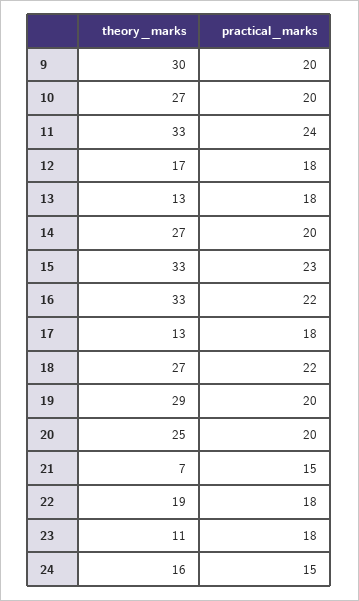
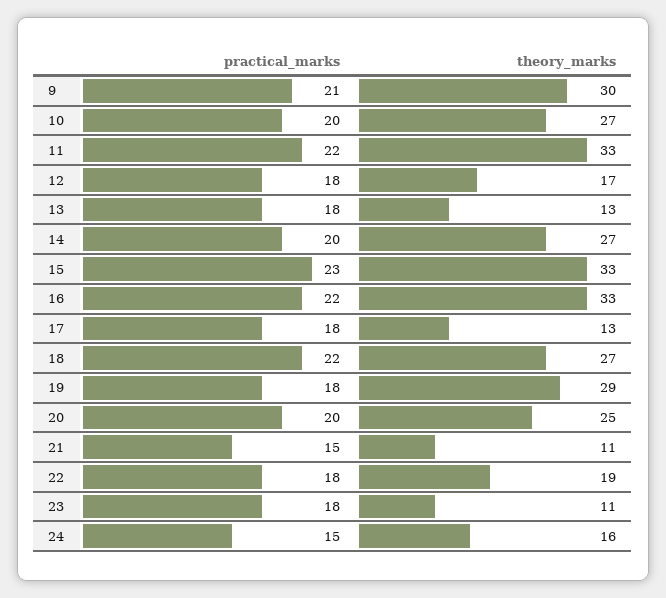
  {
    "theory_marks": {
      "9": 30,
      "10": 27,
      "11": 33,
      "12": 17,
      "13": 13,
      "14": 27,
      "15": 33,
      "16": 33,
      "17": 13,
      "18": 27,
      "19": 29,
      "20": 25,
-     "21": 7,
+     "21": 11,
      "22": 19,
      "23": 11,
      "24": 16
    },
    "practical_marks": {
-     "9": 20,
+     "9": 21,
      "10": 20,
-     "11": 24,
+     "11": 22,
      "12": 18,
      "13": 18,
      "14": 20,
      "15": 23,
      "16": 22,
      "17": 18,
      "18": 22,
-     "19": 20,
+     "19": 18,
      "20": 20,
      "21": 15,
      "22": 18,
      "23": 18,
      "24": 15
    }
  }

